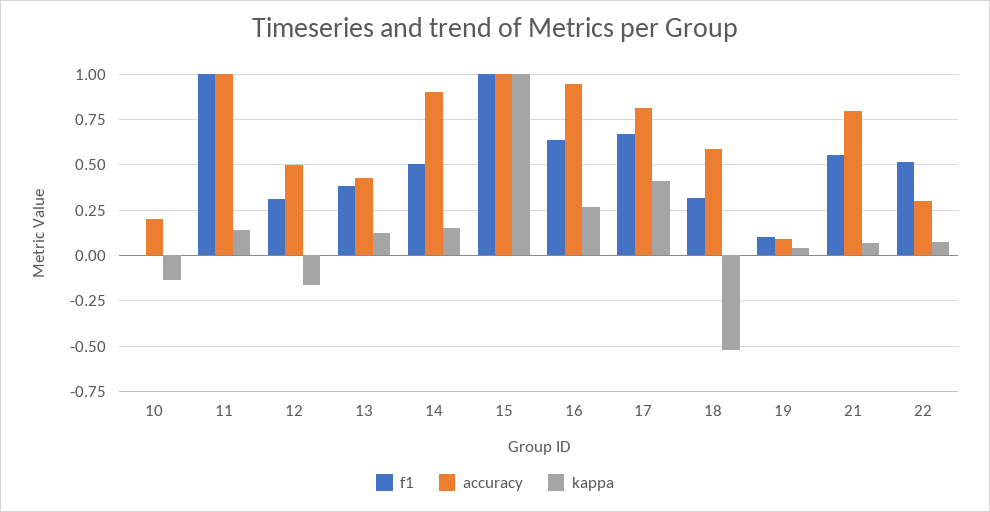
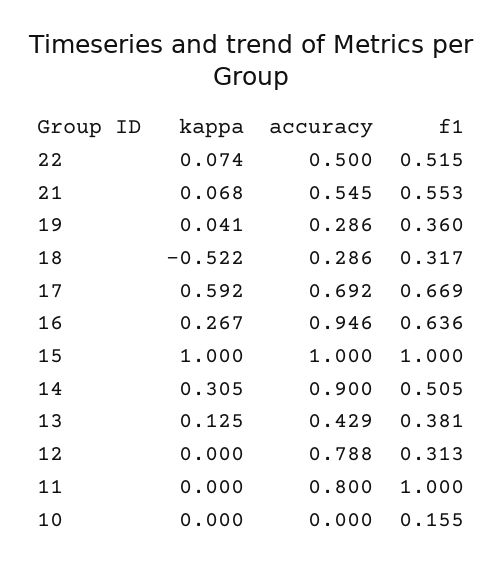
  {
    "f1": {
-     "10": 0,
+     "10": 0.155,
      "11": 1,
      "12": 0.313,
      "13": 0.381,
      "14": 0.505,
      "15": 1,
      "16": 0.636,
      "17": 0.669,
      "18": 0.317,
-     "19": 0.1,
+     "19": 0.36,
      "21": 0.553,
      "22": 0.515
    },
    "accuracy": {
-     "10": 0.2,
+     "10": 0,
-     "11": 1,
+     "11": 0.8,
-     "12": 0.5,
+     "12": 0.788,
      "13": 0.429,
      "14": 0.9,
      "15": 1,
      "16": 0.946,
-     "17": 0.8,
+     "17": 0.692,
-     "18": 0.6,
+     "18": 0.286,
-     "19": 0.1,
+     "19": 0.286,
-     "21": 0.8,
+     "21": 0.545,
-     "22": 0.3
+     "22": 0.5
    },
    "kappa": {
-     "10": -0.15,
+     "10": 0,
-     "11": 0.15,
+     "11": 0,
-     "12": -0.15,
+     "12": 0,
      "13": 0.125,
-     "14": 0.15,
+     "14": 0.305,
      "15": 1,
      "16": 0.267,
-     "17": 0.4,
+     "17": 0.592,
      "18": -0.522,
      "19": 0.041,
      "21": 0.068,
      "22": 0.074
    }
  }

